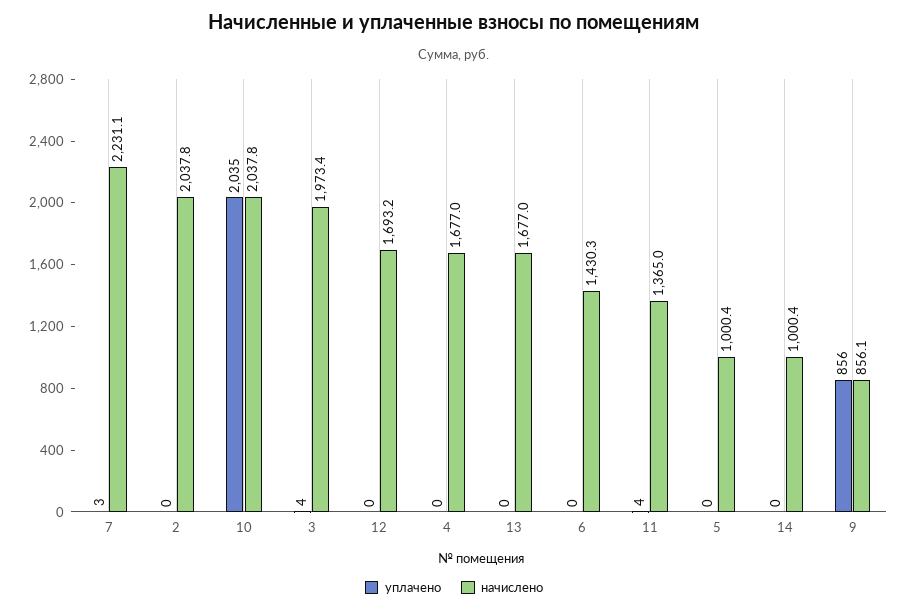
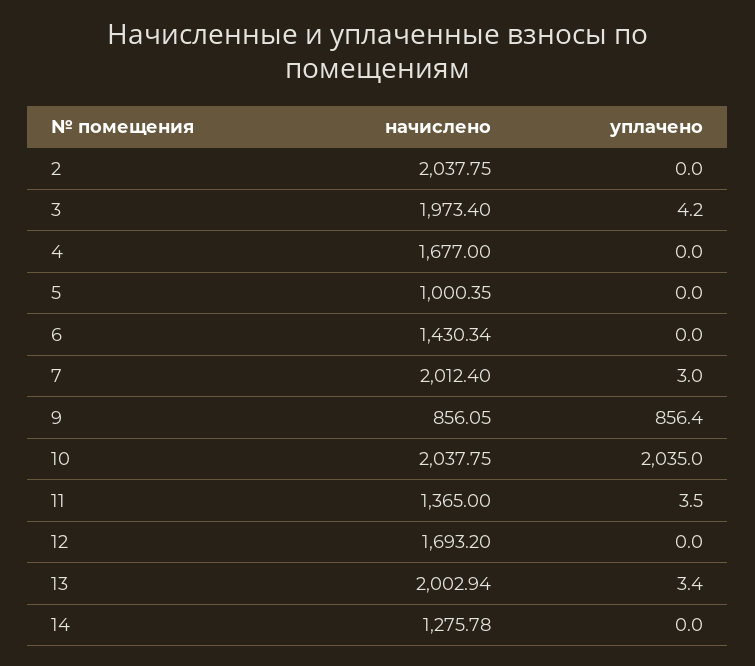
  {
    "уплачено": {
      "7": 3,
      "2": 0,
      "10": 2035,
      "3": 4.2,
      "12": 0,
      "4": 0,
-     "13": 0,
+     "13": 3.4,
      "6": 0,
      "11": 3.5,
      "5": 0,
      "14": 0,
      "9": 856.4
    },
    "начислено": {
-     "7": 2231.1,
+     "7": 2012.4,
      "2": 2037.75,
      "10": 2037.75,
      "3": 1973.4,
      "12": 1693.2,
      "4": 1677,
-     "13": 1677,
+     "13": 2002.94,
      "6": 1430.34,
      "11": 1365,
      "5": 1000.35,
-     "14": 1000.4,
+     "14": 1275.78,
      "9": 856.05
    }
  }

